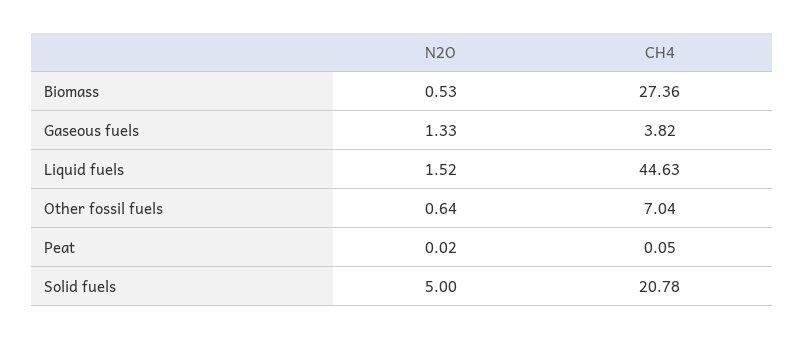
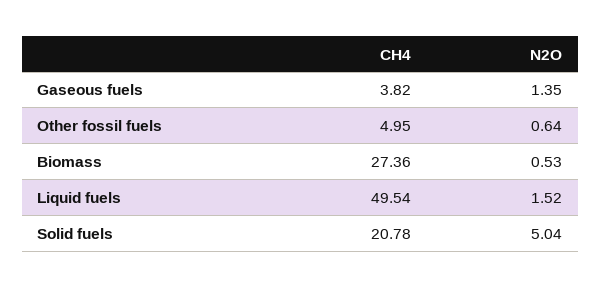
  {
    "N2O": {
      "Biomass": 0.53,
-     "Gaseous fuels": 1.33,
+     "Gaseous fuels": 1.35,
      "Liquid fuels": 1.52,
      "Other fossil fuels": 0.64,
-     "Peat": 0.02,
-     "Solid fuels": 5
+     "Solid fuels": 5.04
    },
    "CH4": {
      "Biomass": 27.36,
      "Gaseous fuels": 3.82,
-     "Liquid fuels": 44.63,
+     "Liquid fuels": 49.54,
-     "Other fossil fuels": 7.04,
+     "Other fossil fuels": 4.95,
-     "Peat": 0.05,
      "Solid fuels": 20.78
    }
  }

